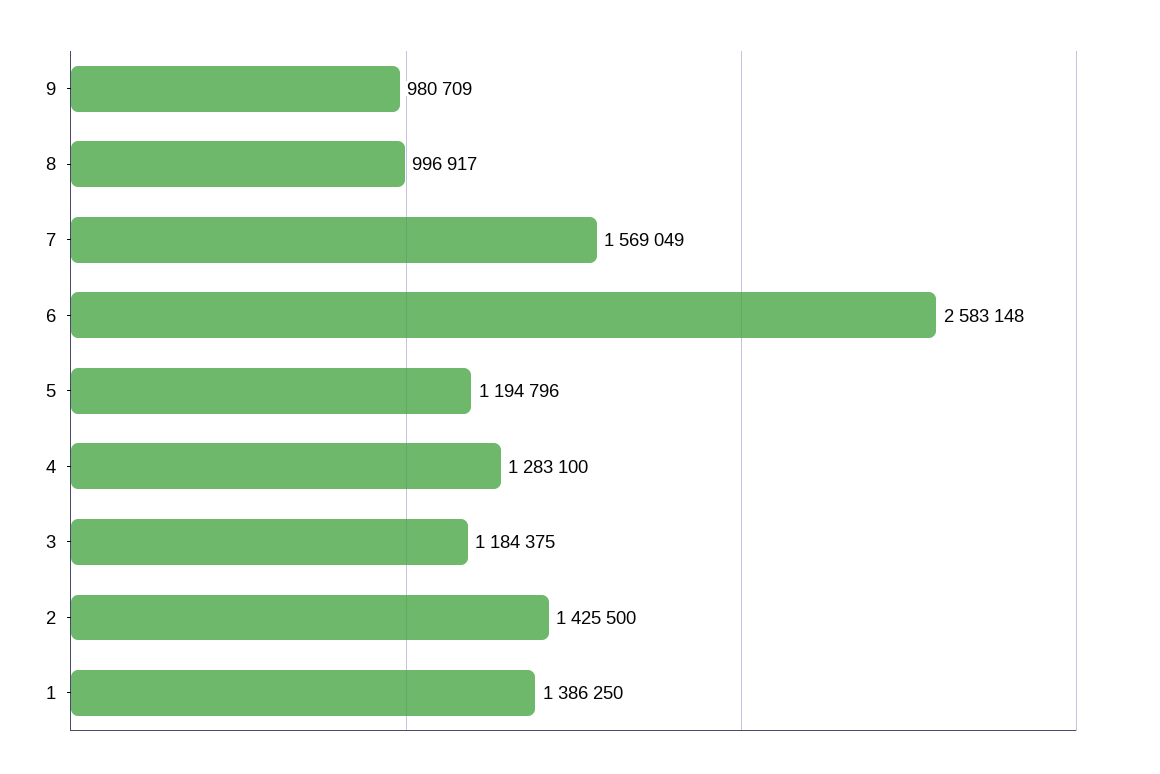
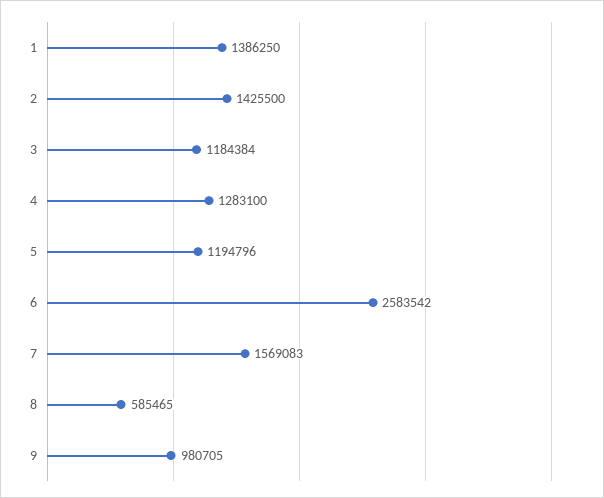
  {
-   "9": 980709,
+   "9": 980705,
-   "8": 996917,
+   "8": 585465,
-   "7": 1569049,
+   "7": 1569083,
-   "6": 2583148,
+   "6": 2583542,
    "5": 1194796,
    "4": 1283100,
-   "3": 1184375,
+   "3": 1184384,
    "2": 1425500,
    "1": 1386250
  }

